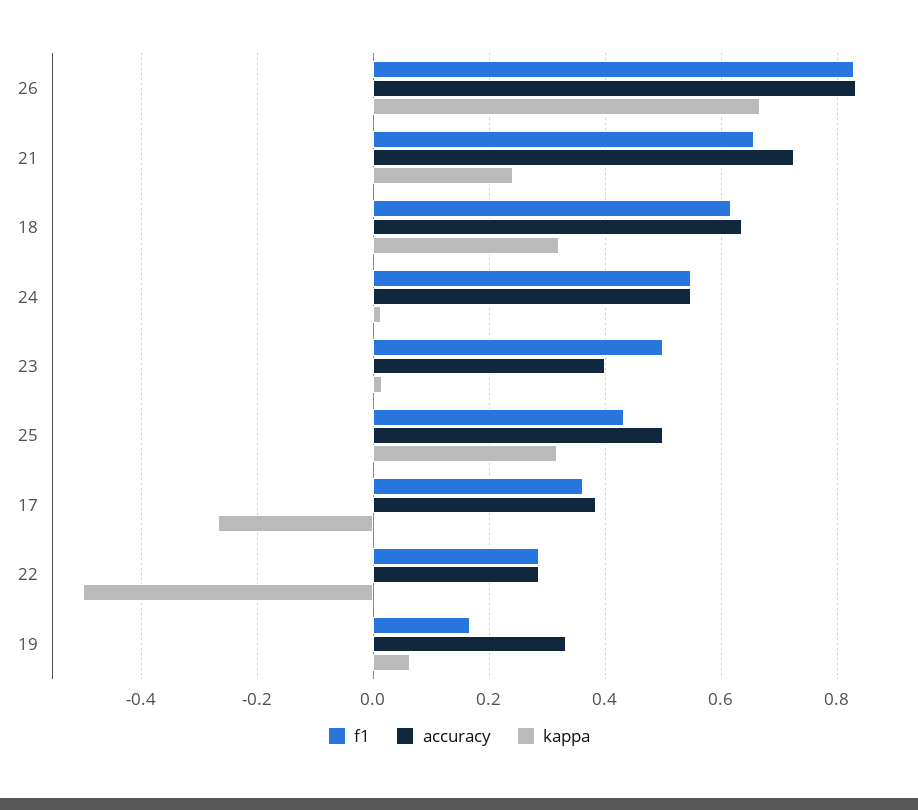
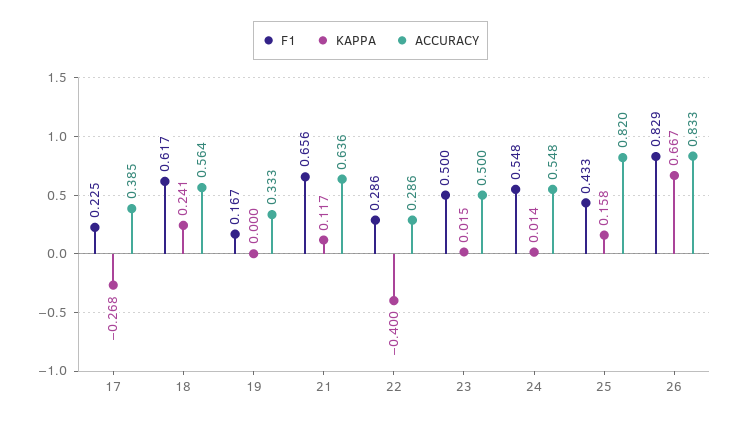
  {
    "f1": {
      "26": 0.829,
      "21": 0.656,
      "18": 0.617,
      "24": 0.548,
      "23": 0.5,
      "25": 0.433,
-     "17": 0.36,
+     "17": 0.225,
      "22": 0.286,
      "19": 0.167
    },
    "accuracy": {
      "26": 0.833,
-     "21": 0.72,
+     "21": 0.636,
-     "18": 0.64,
+     "18": 0.564,
      "24": 0.548,
-     "23": 0.4,
+     "23": 0.5,
-     "25": 0.5,
+     "25": 0.82,
      "17": 0.385,
      "22": 0.286,
      "19": 0.333
    },
    "kappa": {
      "26": 0.667,
-     "21": 0.24,
+     "21": 0.117,
-     "18": 0.32,
+     "18": 0.241,
      "24": 0.014,
      "23": 0.015,
-     "25": 0.32,
+     "25": 0.158,
      "17": -0.268,
-     "22": -0.5,
+     "22": -0.4,
-     "19": 0.06
+     "19": 0
    }
  }

